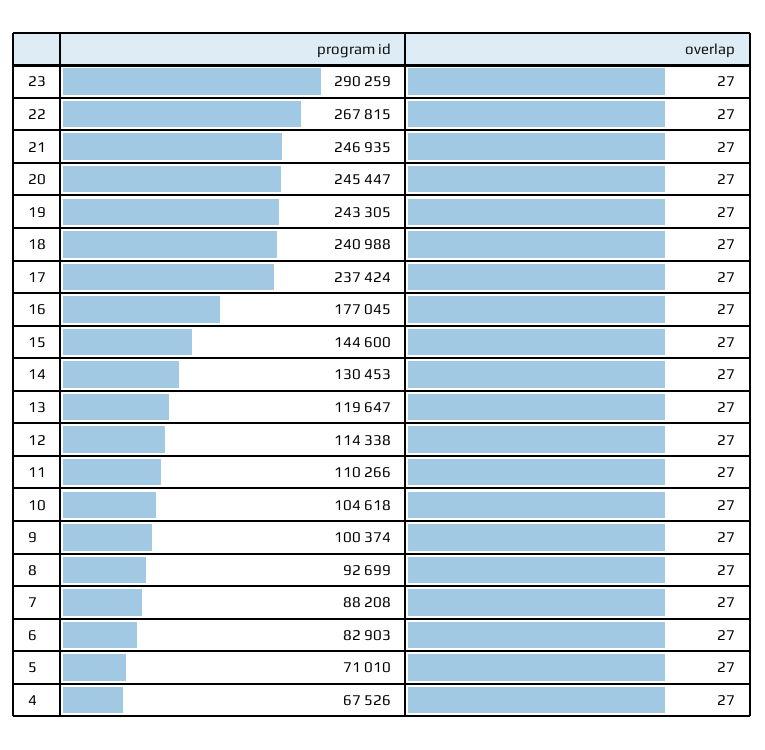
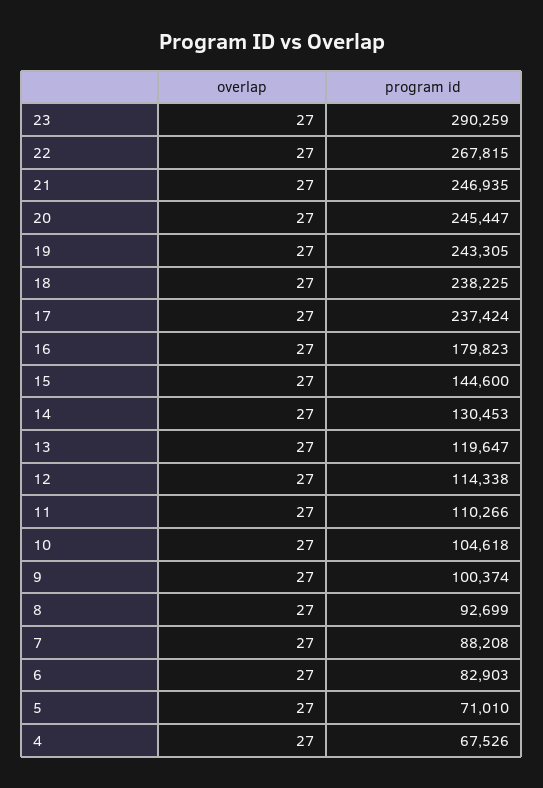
  {
    "program id": {
      "23": 290259,
      "22": 267815,
      "21": 246935,
      "20": 245447,
      "19": 243305,
-     "18": 240988,
+     "18": 238225,
      "17": 237424,
-     "16": 177045,
+     "16": 179823,
      "15": 144600,
      "14": 130453,
      "13": 119647,
      "12": 114338,
      "11": 110266,
      "10": 104618,
      "9": 100374,
      "8": 92699,
      "7": 88208,
      "6": 82903,
      "5": 71010,
      "4": 67526
    },
    "overlap": {
      "23": 27,
      "22": 27,
      "21": 27,
      "20": 27,
      "19": 27,
      "18": 27,
      "17": 27,
      "16": 27,
      "15": 27,
      "14": 27,
      "13": 27,
      "12": 27,
      "11": 27,
      "10": 27,
      "9": 27,
      "8": 27,
      "7": 27,
      "6": 27,
      "5": 27,
      "4": 27
    }
  }

